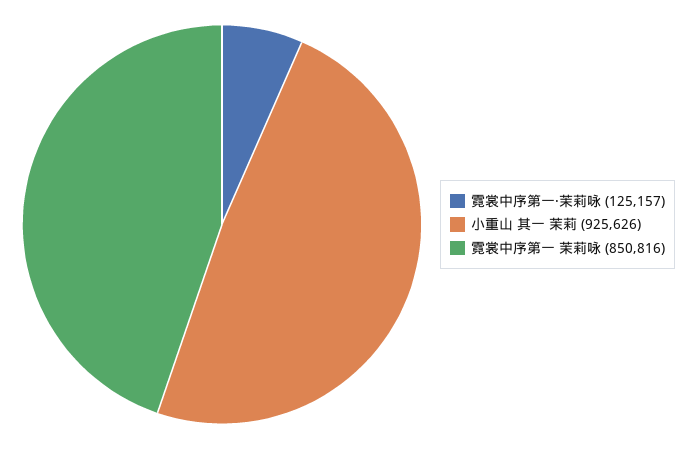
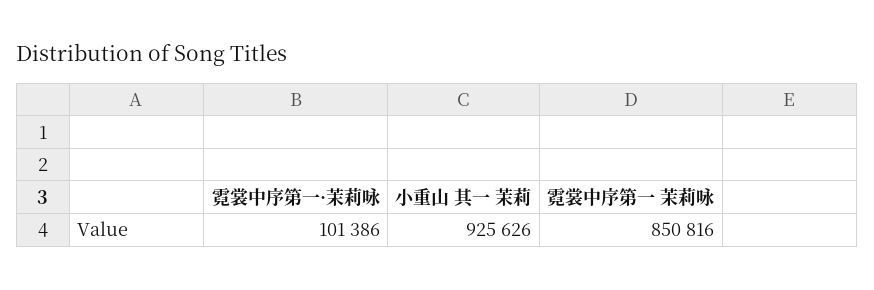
  {
-   "霓裳中序第一·茉莉咏": 125157,
+   "霓裳中序第一·茉莉咏": 101386,
    "小重山 其一 茉莉": 925626,
    "霓裳中序第一 茉莉咏": 850816
  }

